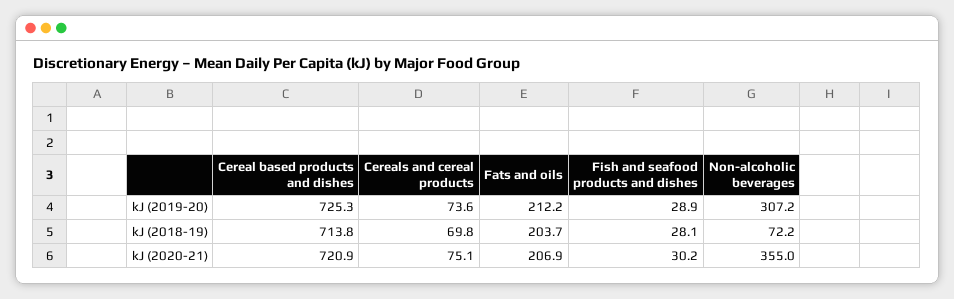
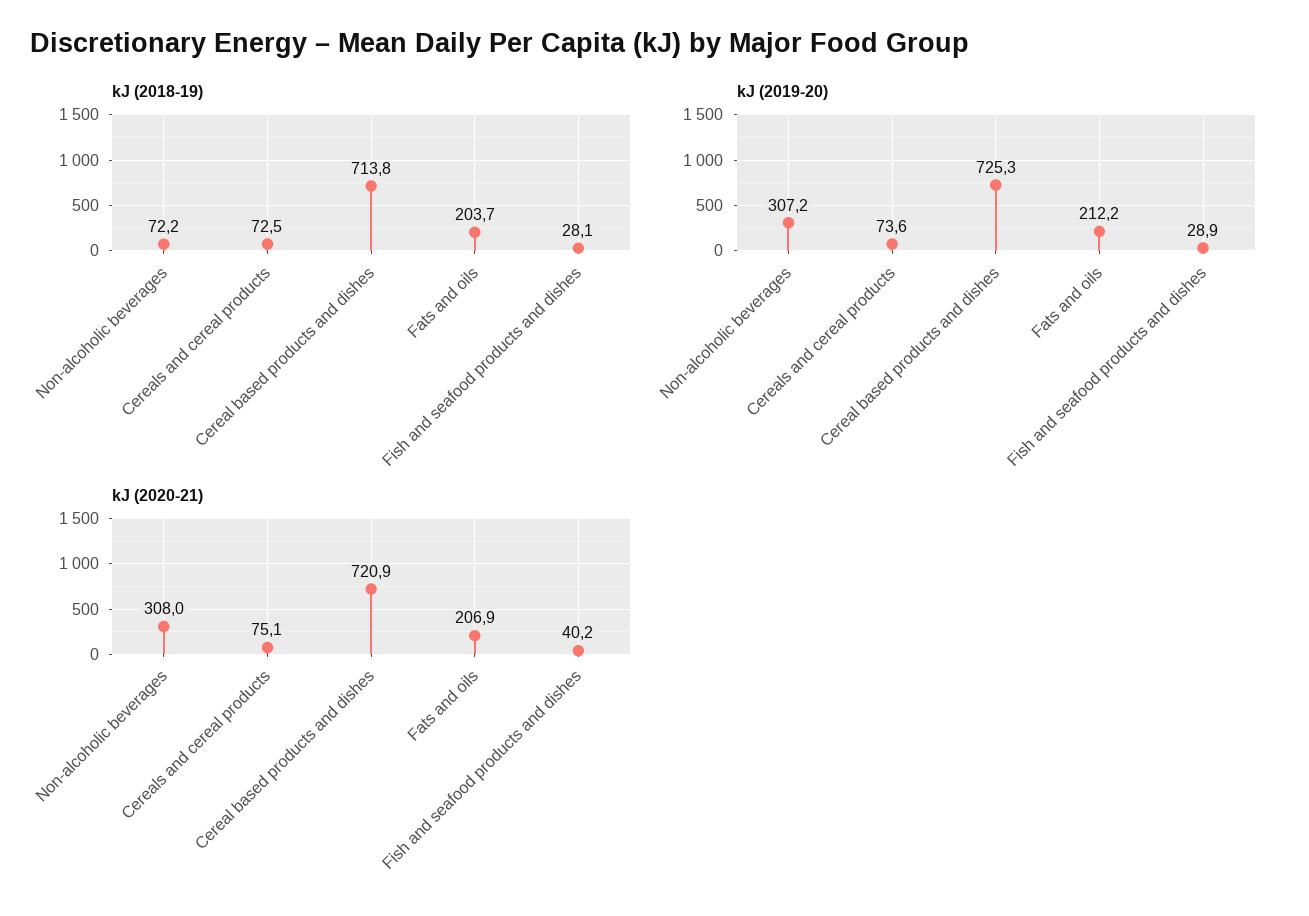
  {
    "kJ (2019-20)": {
      "Cereal based products and dishes": 725.3,
      "Cereals and cereal products": 73.6,
      "Fats and oils": 212.2,
      "Fish and seafood products and dishes": 28.9,
      "Non-alcoholic beverages": 307.2
    },
    "kJ (2018-19)": {
      "Cereal based products and dishes": 713.8,
-     "Cereals and cereal products": 69.8,
+     "Cereals and cereal products": 72.5,
      "Fats and oils": 203.7,
      "Fish and seafood products and dishes": 28.1,
      "Non-alcoholic beverages": 72.2
    },
    "kJ (2020-21)": {
      "Cereal based products and dishes": 720.9,
      "Cereals and cereal products": 75.1,
      "Fats and oils": 206.9,
-     "Fish and seafood products and dishes": 30.2,
+     "Fish and seafood products and dishes": 40.2,
-     "Non-alcoholic beverages": 355
+     "Non-alcoholic beverages": 308
    }
  }

